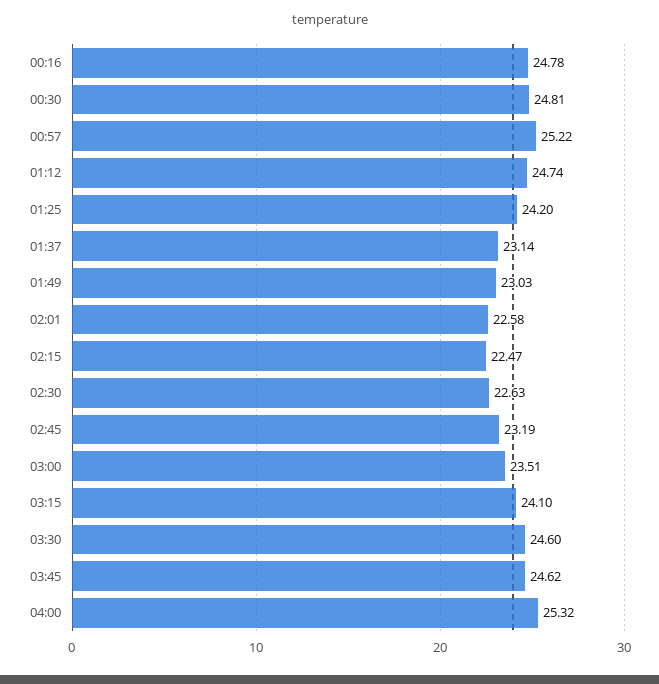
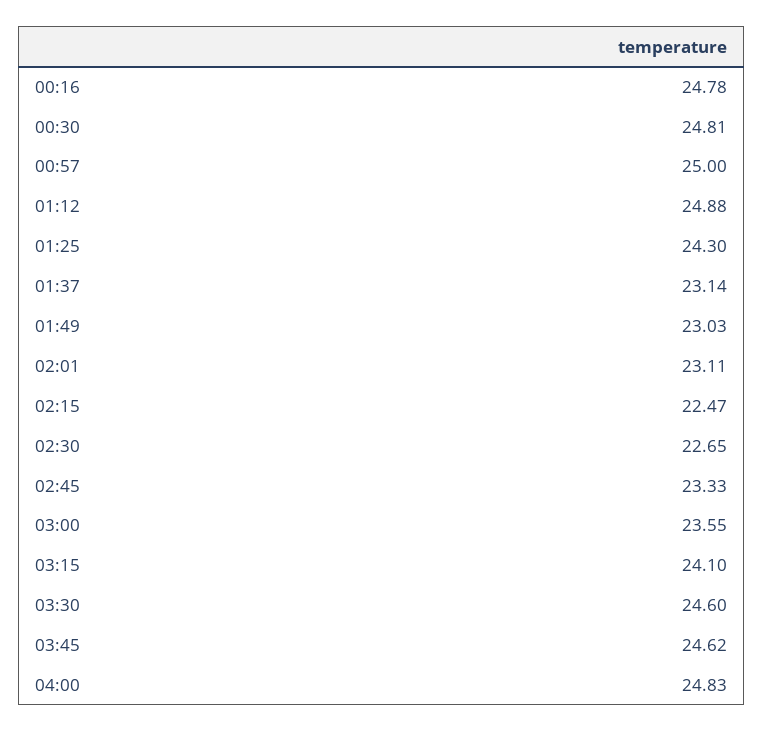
  {
    "00:16": 24.78,
    "00:30": 24.81,
-   "00:57": 25.22,
+   "00:57": 25,
-   "01:12": 24.74,
+   "01:12": 24.88,
-   "01:25": 24.2,
+   "01:25": 24.3,
    "01:37": 23.14,
    "01:49": 23.03,
-   "02:01": 22.58,
+   "02:01": 23.11,
    "02:15": 22.47,
-   "02:30": 22.63,
+   "02:30": 22.65,
-   "02:45": 23.19,
+   "02:45": 23.33,
-   "03:00": 23.51,
+   "03:00": 23.55,
    "03:15": 24.1,
    "03:30": 24.6,
    "03:45": 24.62,
-   "04:00": 25.32
+   "04:00": 24.83
  }

